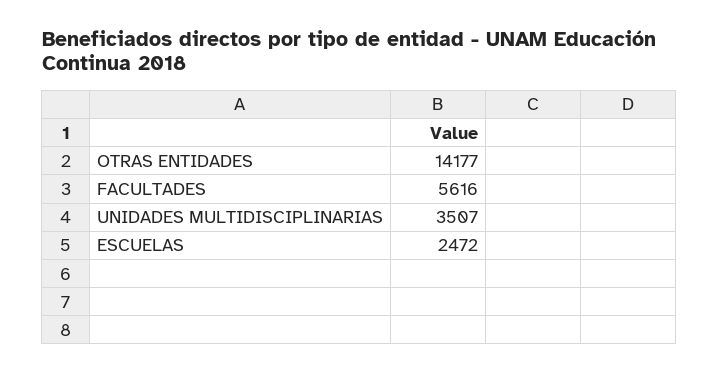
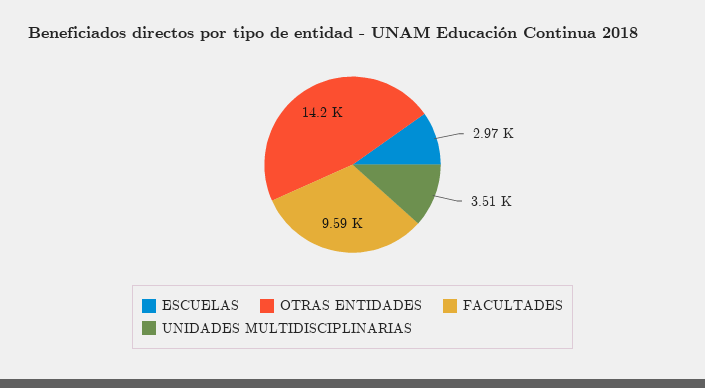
  {
    "OTRAS ENTIDADES": 14177,
-   "FACULTADES": 5616,
+   "FACULTADES": 9590,
    "UNIDADES MULTIDISCIPLINARIAS": 3507,
-   "ESCUELAS": 2472
+   "ESCUELAS": 2970
  }

